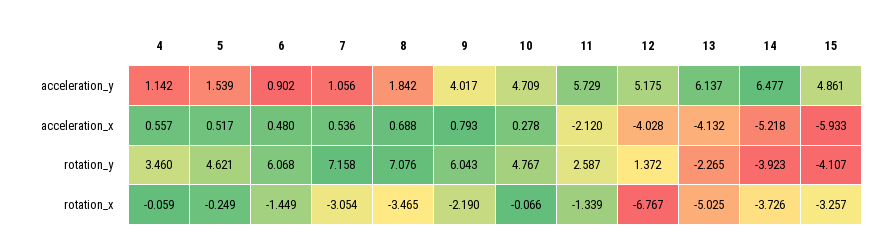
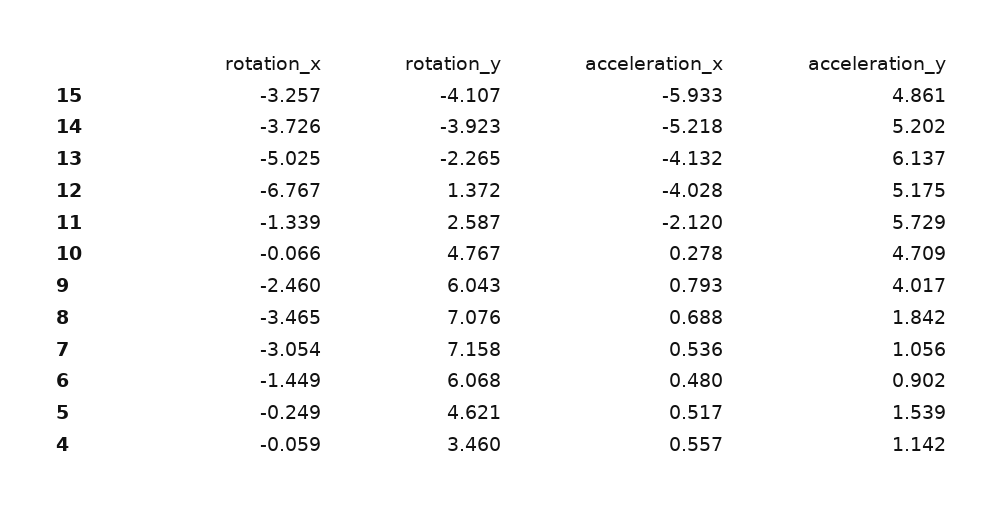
  {
    "4": {
      "acceleration_y": 1.142,
      "acceleration_x": 0.557,
      "rotation_y": 3.46,
      "rotation_x": -0.059
    },
    "5": {
      "acceleration_y": 1.539,
      "acceleration_x": 0.517,
      "rotation_y": 4.621,
      "rotation_x": -0.249
    },
    "6": {
      "acceleration_y": 0.902,
      "acceleration_x": 0.48,
      "rotation_y": 6.068,
      "rotation_x": -1.449
    },
    "7": {
      "acceleration_y": 1.056,
      "acceleration_x": 0.536,
      "rotation_y": 7.158,
      "rotation_x": -3.054
    },
    "8": {
      "acceleration_y": 1.842,
      "acceleration_x": 0.688,
      "rotation_y": 7.076,
      "rotation_x": -3.465
    },
    "9": {
      "acceleration_y": 4.017,
      "acceleration_x": 0.793,
      "rotation_y": 6.043,
-     "rotation_x": -2.19
+     "rotation_x": -2.46
    },
    "10": {
      "acceleration_y": 4.709,
      "acceleration_x": 0.278,
      "rotation_y": 4.767,
      "rotation_x": -0.066
    },
    "11": {
      "acceleration_y": 5.729,
      "acceleration_x": -2.12,
      "rotation_y": 2.587,
      "rotation_x": -1.339
    },
    "12": {
      "acceleration_y": 5.175,
      "acceleration_x": -4.028,
      "rotation_y": 1.372,
      "rotation_x": -6.767
    },
    "13": {
      "acceleration_y": 6.137,
      "acceleration_x": -4.132,
      "rotation_y": -2.265,
      "rotation_x": -5.025
    },
    "14": {
-     "acceleration_y": 6.477,
+     "acceleration_y": 5.202,
      "acceleration_x": -5.218,
      "rotation_y": -3.923,
      "rotation_x": -3.726
    },
    "15": {
      "acceleration_y": 4.861,
      "acceleration_x": -5.933,
      "rotation_y": -4.107,
      "rotation_x": -3.257
    }
  }

